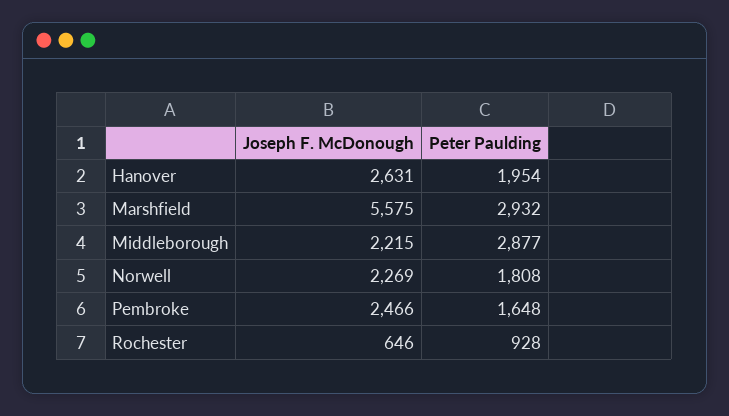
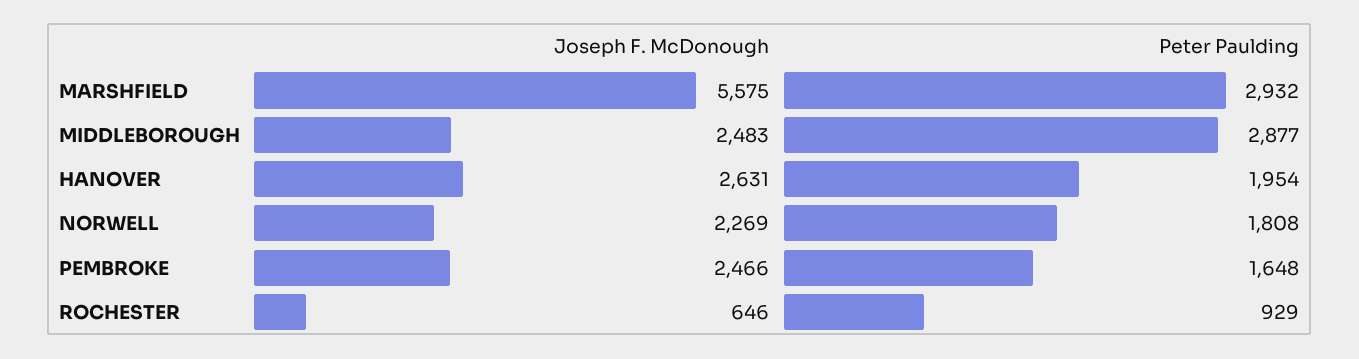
  {
    "Joseph F. McDonough": {
      "Hanover": 2631,
      "Marshfield": 5575,
-     "Middleborough": 2215,
+     "Middleborough": 2483,
      "Norwell": 2269,
      "Pembroke": 2466,
      "Rochester": 646
    },
    "Peter Paulding": {
      "Hanover": 1954,
      "Marshfield": 2932,
      "Middleborough": 2877,
      "Norwell": 1808,
      "Pembroke": 1648,
-     "Rochester": 928
+     "Rochester": 929
    }
  }

